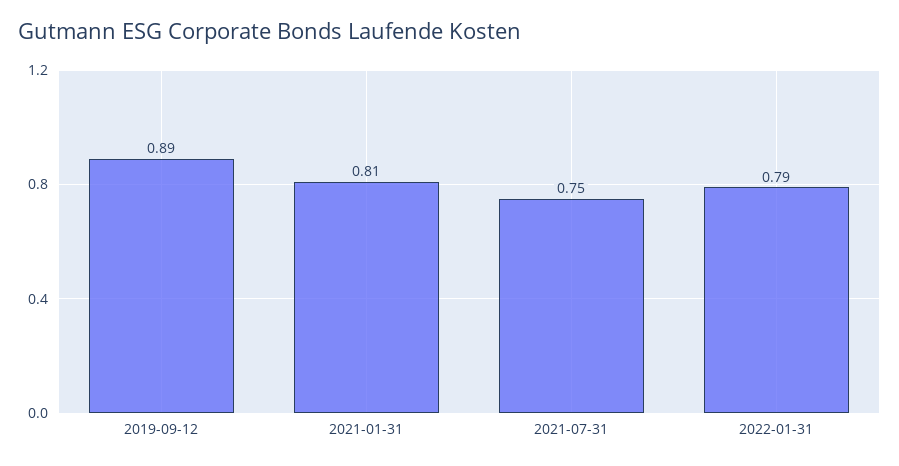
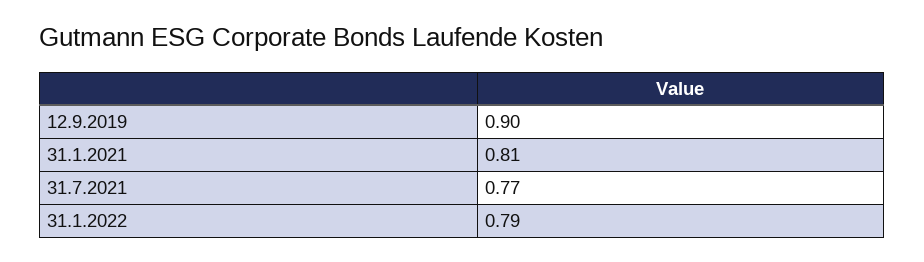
  {
-   "2019-09-12": 0.89,
+   "2019-09-12": 0.9,
    "2021-01-31": 0.81,
-   "2021-07-31": 0.75,
+   "2021-07-31": 0.77,
    "2022-01-31": 0.79
  }

